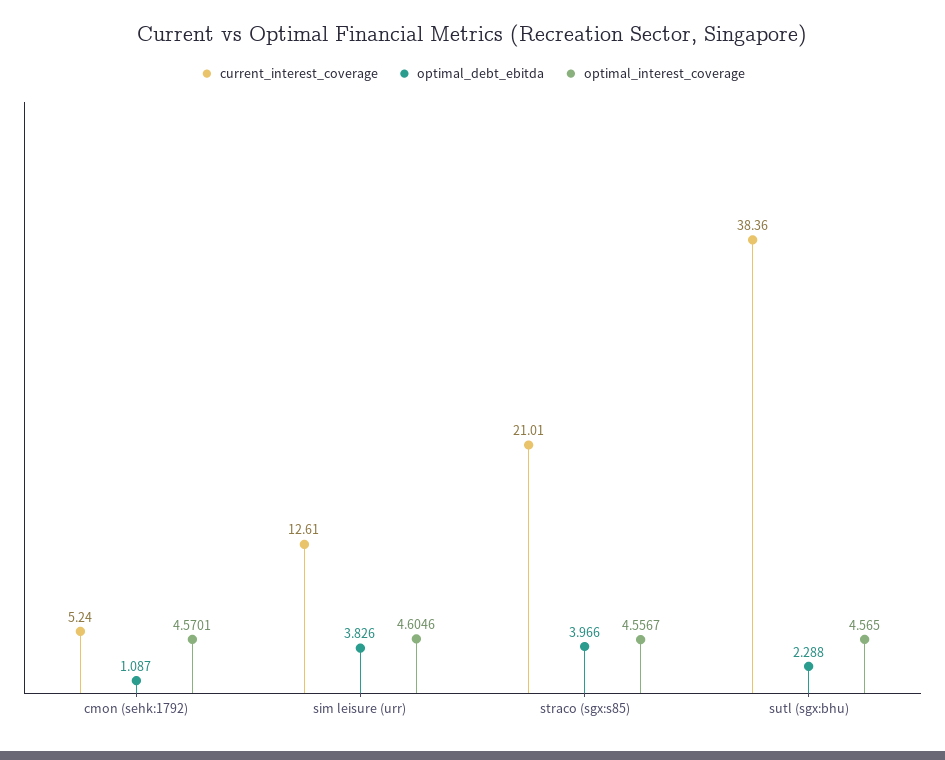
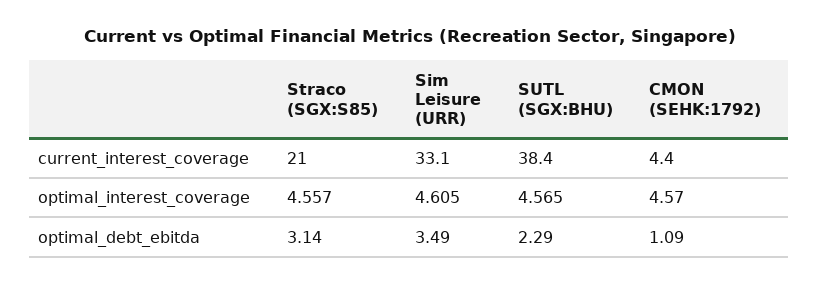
  {
    "current_interest_coverage": {
-     "cmon (sehk:1792)": 5.24,
+     "cmon (sehk:1792)": 4.4,
-     "sim leisure (urr)": 12.61,
+     "sim leisure (urr)": 33.1,
      "straco (sgx:s85)": 21.01,
      "sutl (sgx:bhu)": 38.36
    },
    "optimal_debt_ebitda": {
      "cmon (sehk:1792)": 1.087,
-     "sim leisure (urr)": 3.826,
+     "sim leisure (urr)": 3.49,
-     "straco (sgx:s85)": 3.966,
+     "straco (sgx:s85)": 3.14,
      "sutl (sgx:bhu)": 2.288
    },
    "optimal_interest_coverage": {
      "cmon (sehk:1792)": 4.5701,
      "sim leisure (urr)": 4.6046,
      "straco (sgx:s85)": 4.5567,
      "sutl (sgx:bhu)": 4.565
    }
  }

